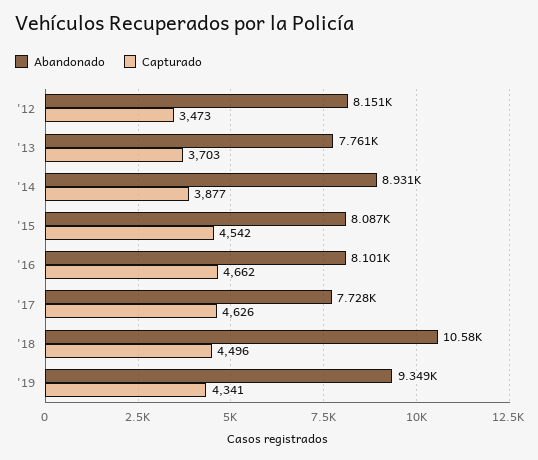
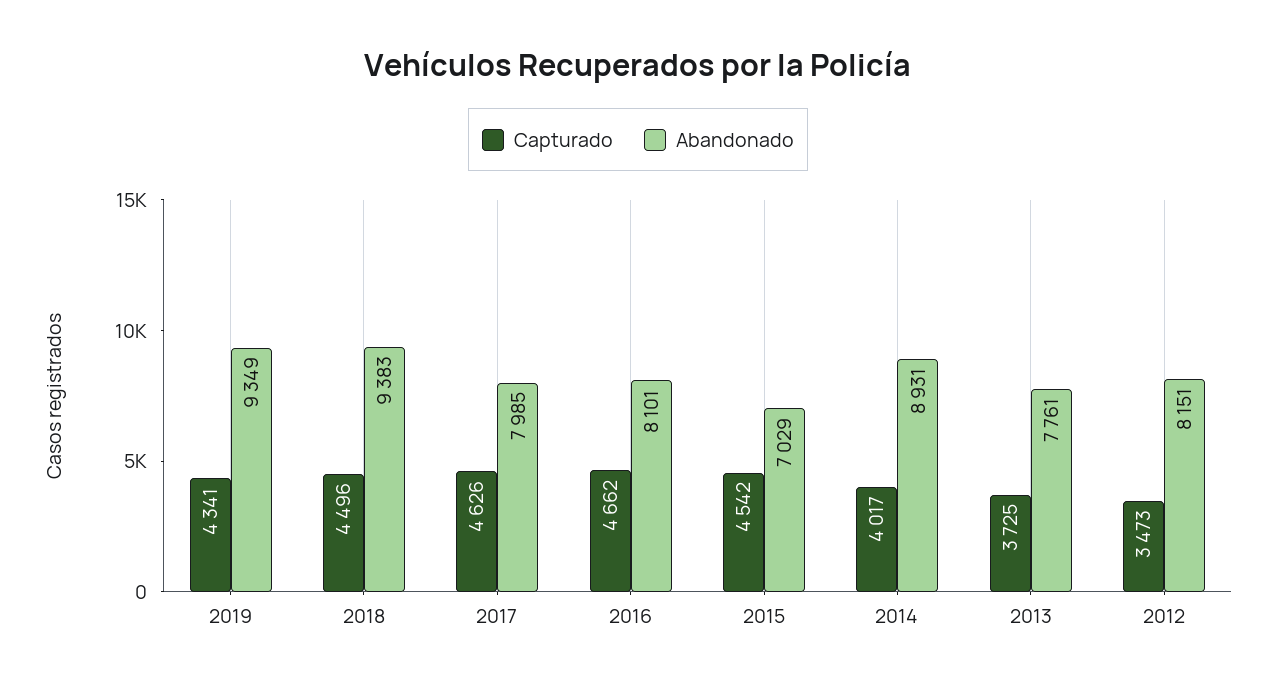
  {
    "Abandonado": {
      "'12": 8151,
      "'13": 7761,
      "'14": 8931,
-     "'15": 8087,
+     "'15": 7029,
      "'16": 8101,
-     "'17": 7728,
+     "'17": 7985,
-     "'18": 10580,
+     "'18": 9383,
      "'19": 9349
    },
    "Capturado": {
      "'12": 3473,
-     "'13": 3703,
+     "'13": 3725,
-     "'14": 3877,
+     "'14": 4017,
      "'15": 4542,
      "'16": 4662,
      "'17": 4626,
      "'18": 4496,
      "'19": 4341
    }
  }

